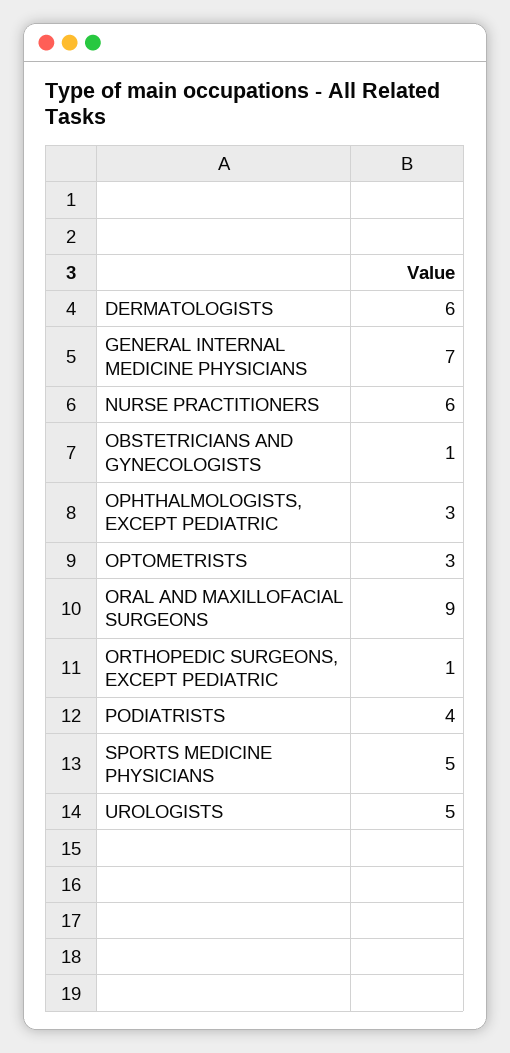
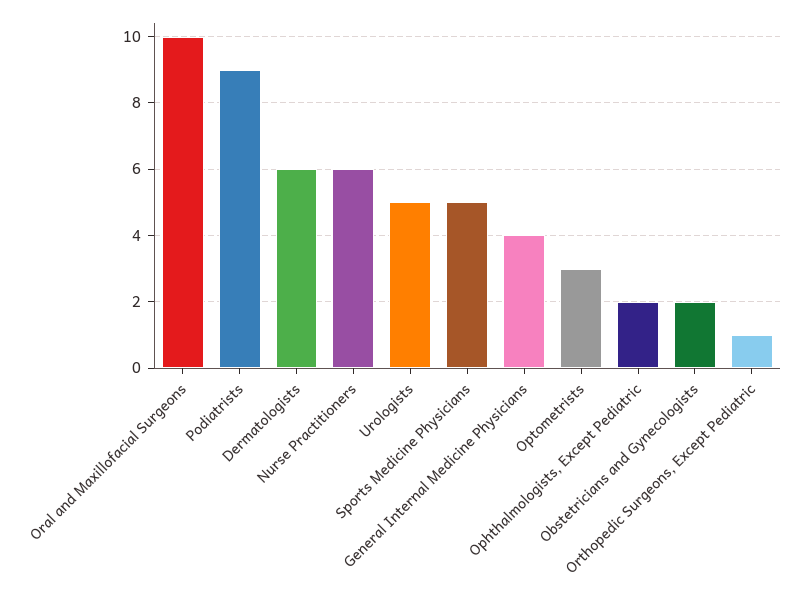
  {
    "DERMATOLOGISTS": 6,
-   "GENERAL INTERNAL MEDICINE PHYSICIANS": 7,
+   "GENERAL INTERNAL MEDICINE PHYSICIANS": 4,
    "NURSE PRACTITIONERS": 6,
-   "OBSTETRICIANS AND GYNECOLOGISTS": 1,
+   "OBSTETRICIANS AND GYNECOLOGISTS": 2,
-   "OPHTHALMOLOGISTS, EXCEPT PEDIATRIC": 3,
+   "OPHTHALMOLOGISTS, EXCEPT PEDIATRIC": 2,
    "OPTOMETRISTS": 3,
-   "ORAL AND MAXILLOFACIAL SURGEONS": 9,
+   "ORAL AND MAXILLOFACIAL SURGEONS": 10,
    "ORTHOPEDIC SURGEONS, EXCEPT PEDIATRIC": 1,
-   "PODIATRISTS": 4,
+   "PODIATRISTS": 9,
    "SPORTS MEDICINE PHYSICIANS": 5,
    "UROLOGISTS": 5
  }

